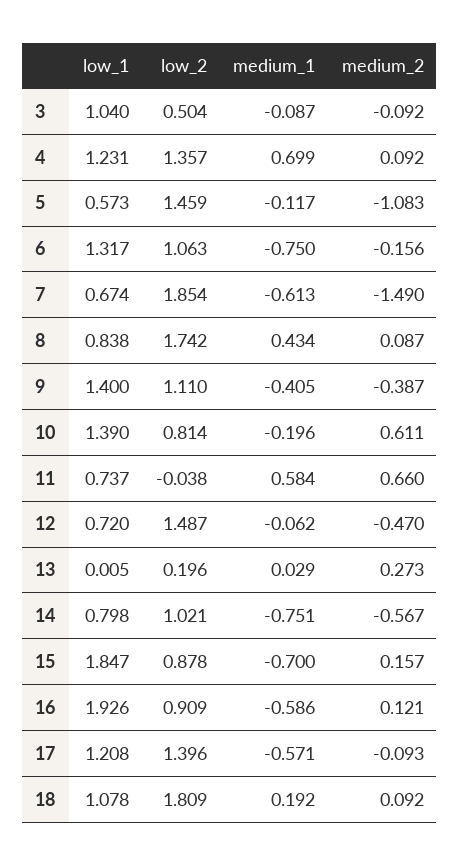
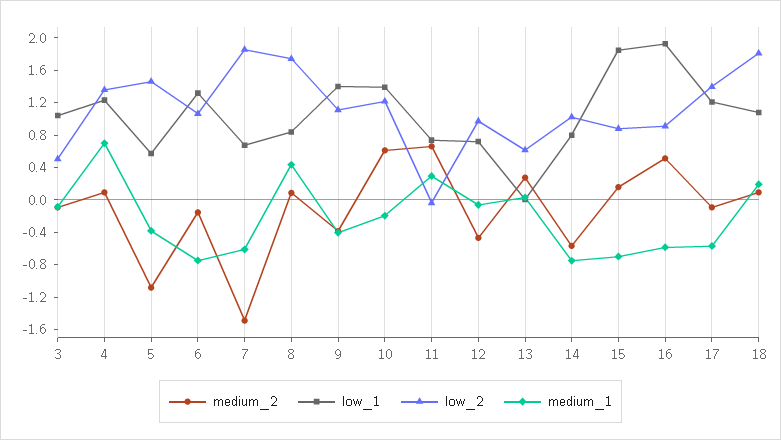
  {
    "low_1": {
      "3": 1.04,
      "4": 1.231,
      "5": 0.573,
      "6": 1.317,
      "7": 0.674,
      "8": 0.838,
      "9": 1.4,
      "10": 1.39,
      "11": 0.737,
      "12": 0.72,
      "13": 0.005,
      "14": 0.798,
      "15": 1.847,
      "16": 1.926,
      "17": 1.208,
      "18": 1.078
    },
    "low_2": {
      "3": 0.504,
      "4": 1.357,
      "5": 1.459,
      "6": 1.063,
      "7": 1.854,
      "8": 1.742,
      "9": 1.11,
-     "10": 0.814,
+     "10": 1.2,
      "11": -0.038,
-     "12": 1.487,
+     "12": 1,
-     "13": 0.196,
+     "13": 0.6,
      "14": 1.021,
      "15": 0.878,
      "16": 0.909,
      "17": 1.396,
      "18": 1.809
    },
    "medium_1": {
      "3": -0.087,
      "4": 0.699,
-     "5": -0.117,
+     "5": -0.4,
      "6": -0.75,
      "7": -0.613,
      "8": 0.434,
      "9": -0.405,
      "10": -0.196,
-     "11": 0.584,
+     "11": 0.3,
      "12": -0.062,
      "13": 0.029,
      "14": -0.751,
      "15": -0.7,
      "16": -0.586,
      "17": -0.571,
      "18": 0.192
    },
    "medium_2": {
      "3": -0.092,
      "4": 0.092,
      "5": -1.083,
      "6": -0.156,
      "7": -1.49,
      "8": 0.087,
      "9": -0.387,
      "10": 0.611,
      "11": 0.66,
      "12": -0.47,
      "13": 0.273,
      "14": -0.567,
      "15": 0.157,
-     "16": 0.121,
+     "16": 0.5,
      "17": -0.093,
      "18": 0.092
    }
  }

